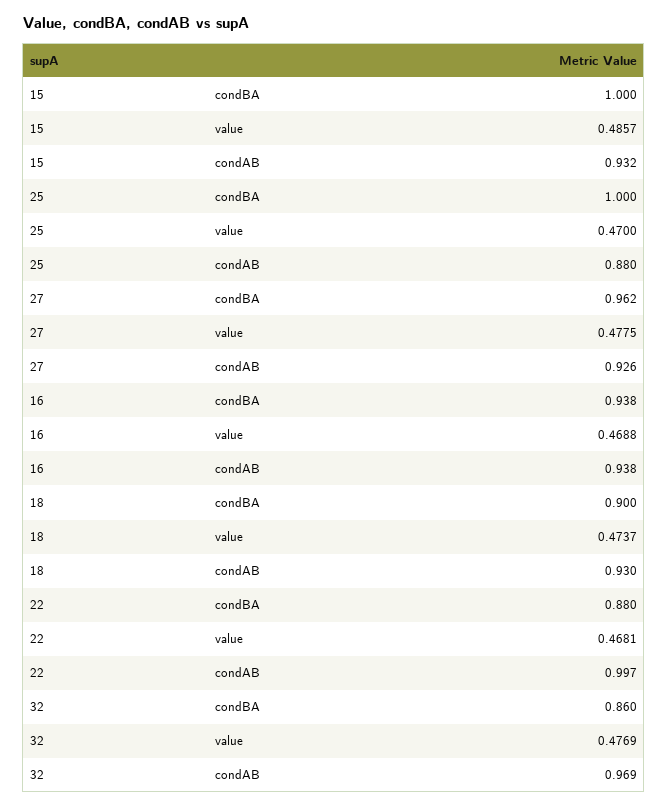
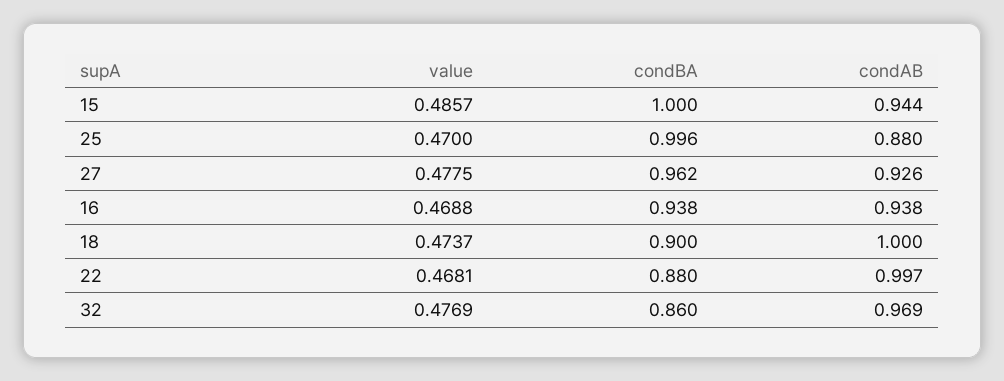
  {
    "15": {
      "condBA": 1,
      "value": 0.4857,
-     "condAB": 0.932
+     "condAB": 0.944
    },
    "25": {
-     "condBA": 1,
+     "condBA": 0.996,
      "value": 0.47,
      "condAB": 0.88
    },
    "27": {
      "condBA": 0.962,
      "value": 0.4775,
      "condAB": 0.926
    },
    "16": {
      "condBA": 0.938,
      "value": 0.4688,
      "condAB": 0.938
    },
    "18": {
      "condBA": 0.9,
      "value": 0.4737,
-     "condAB": 0.93
+     "condAB": 1
    },
    "22": {
      "condBA": 0.88,
      "value": 0.4681,
      "condAB": 0.997
    },
    "32": {
      "condBA": 0.86,
      "value": 0.4769,
      "condAB": 0.969
    }
  }

